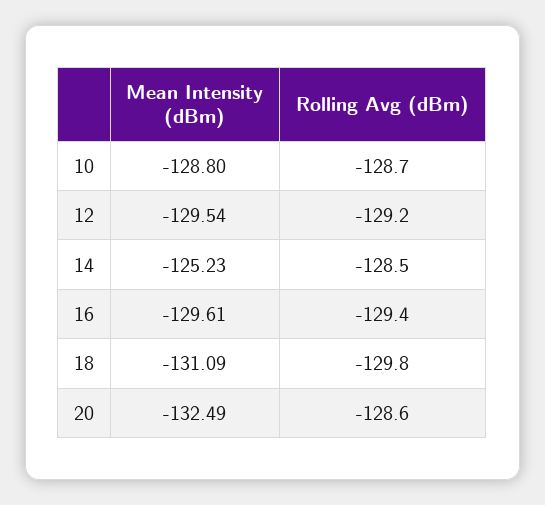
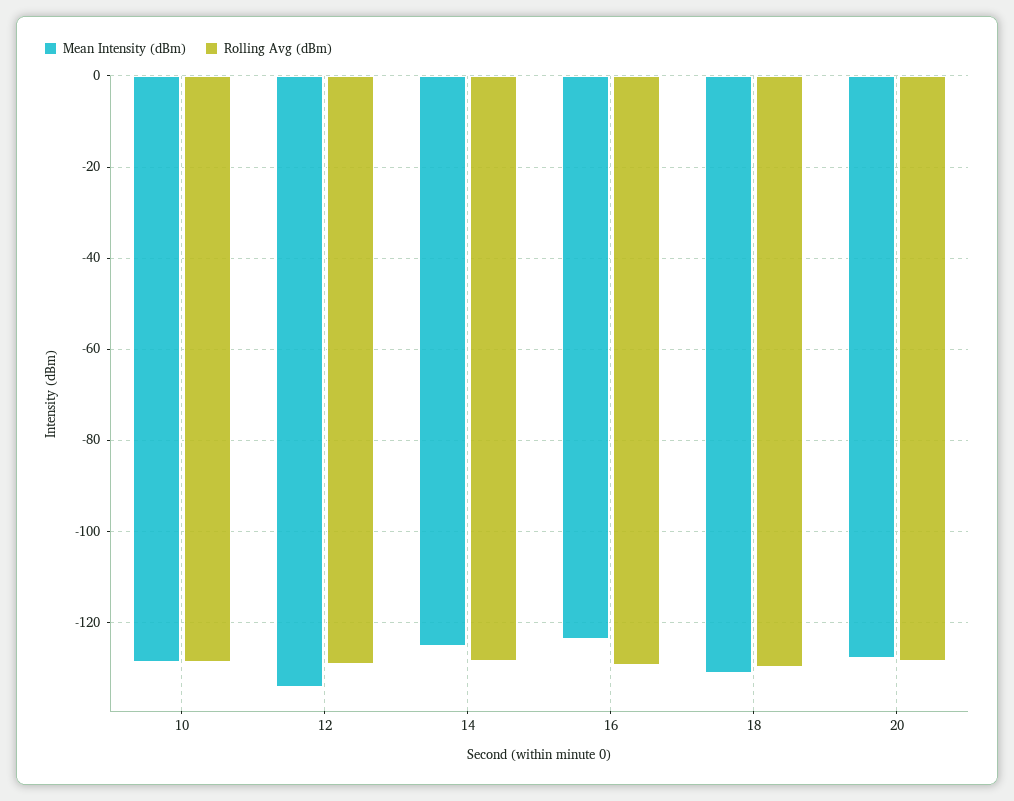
  {
    "Mean Intensity (dBm)": {
      "10": -128.8,
-     "12": -129.54,
+     "12": -134,
      "14": -125.23,
-     "16": -129.61,
+     "16": -124,
      "18": -131.09,
-     "20": -132.49
+     "20": -128
    },
    "Rolling Avg (dBm)": {
      "10": -128.7,
      "12": -129.2,
      "14": -128.5,
      "16": -129.4,
      "18": -129.8,
      "20": -128.6
    }
  }

